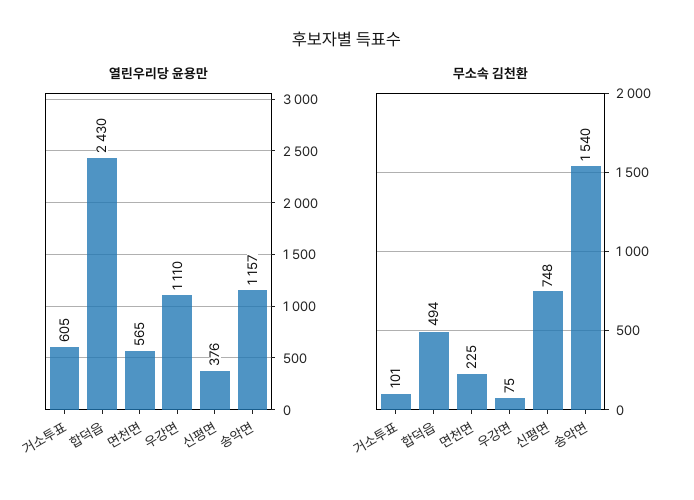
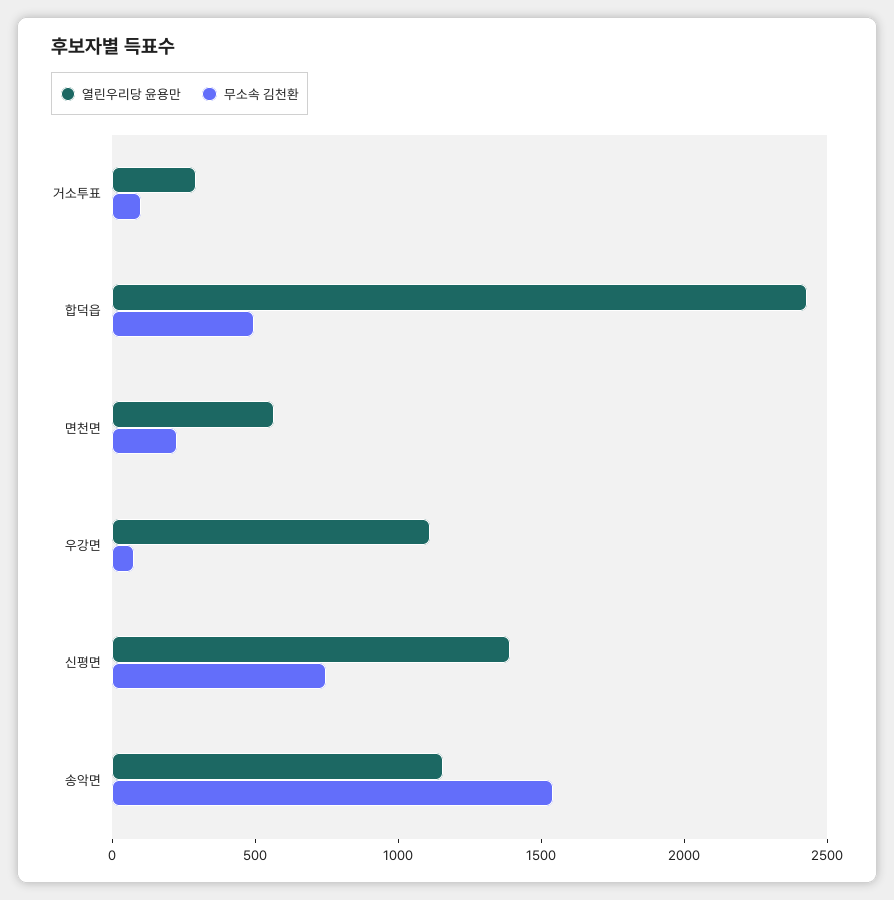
  {
    "열린우리당 윤용만": {
-     "거소투표": 605,
+     "거소투표": 300,
      "합덕읍": 2430,
      "면천면": 565,
      "우강면": 1110,
-     "신평면": 376,
+     "신평면": 1400,
      "송악면": 1157
    },
    "무소속 김천환": {
      "거소투표": 101,
      "합덕읍": 494,
      "면천면": 225,
      "우강면": 75,
      "신평면": 748,
      "송악면": 1540
    }
  }

